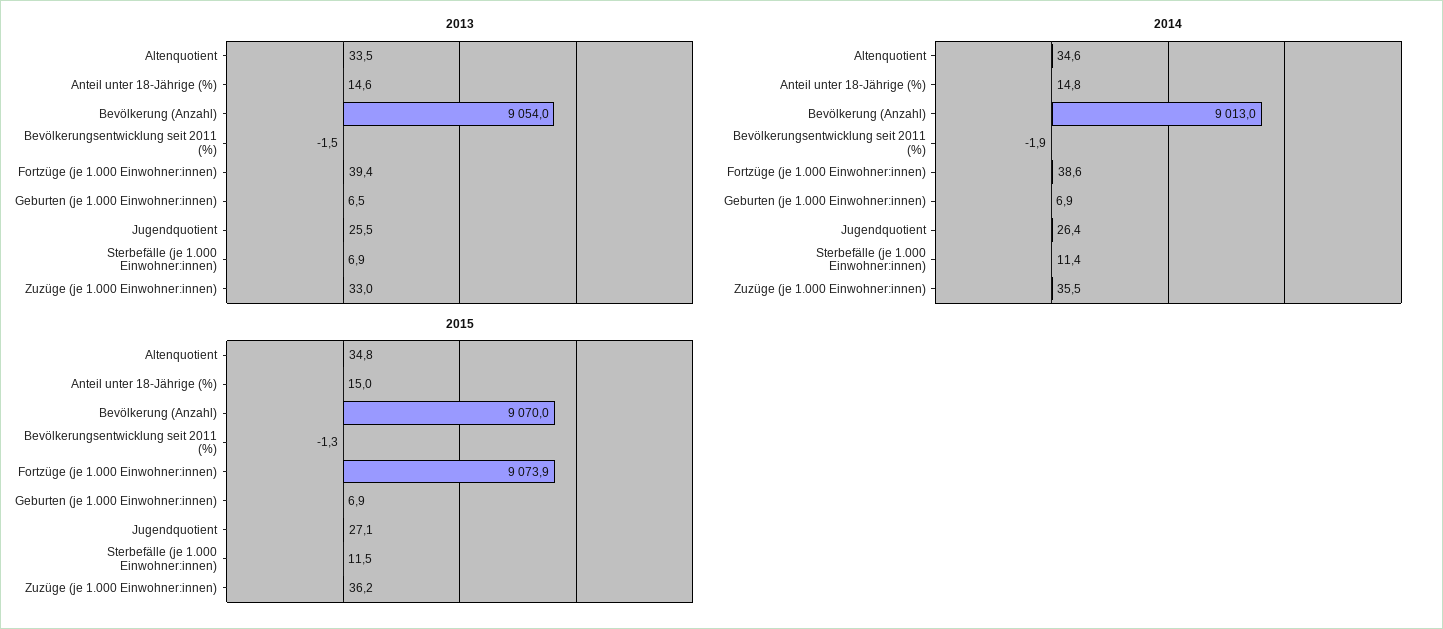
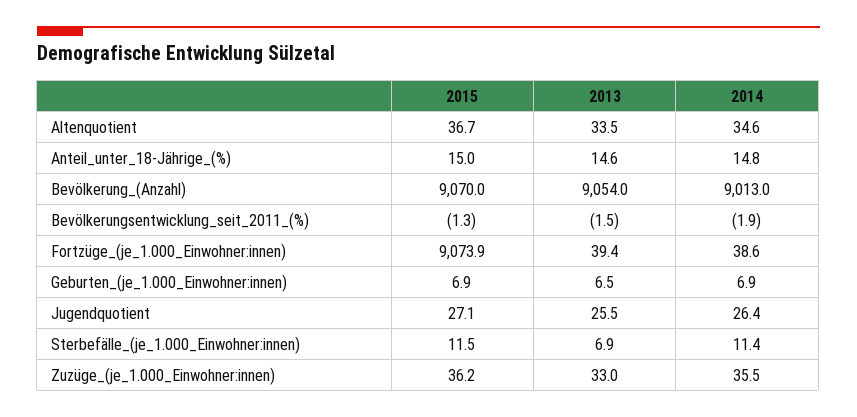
  {
    "2013": {
      "Altenquotient": 33.5,
      "Anteil unter 18-Jährige (%)": 14.6,
      "Bevölkerung (Anzahl)": 9054,
      "Bevölkerungsentwicklung seit 2011 (%)": -1.5,
      "Fortzüge (je 1.000 Einwohner:innen)": 39.4,
      "Geburten (je 1.000 Einwohner:innen)": 6.5,
      "Jugendquotient": 25.5,
      "Sterbefälle (je 1.000 Einwohner:innen)": 6.9,
      "Zuzüge (je 1.000 Einwohner:innen)": 33
    },
    "2014": {
      "Altenquotient": 34.6,
      "Anteil unter 18-Jährige (%)": 14.8,
      "Bevölkerung (Anzahl)": 9013,
      "Bevölkerungsentwicklung seit 2011 (%)": -1.9,
      "Fortzüge (je 1.000 Einwohner:innen)": 38.6,
      "Geburten (je 1.000 Einwohner:innen)": 6.9,
      "Jugendquotient": 26.4,
      "Sterbefälle (je 1.000 Einwohner:innen)": 11.4,
      "Zuzüge (je 1.000 Einwohner:innen)": 35.5
    },
    "2015": {
-     "Altenquotient": 34.8,
+     "Altenquotient": 36.7,
      "Anteil unter 18-Jährige (%)": 15,
      "Bevölkerung (Anzahl)": 9070,
      "Bevölkerungsentwicklung seit 2011 (%)": -1.3,
      "Fortzüge (je 1.000 Einwohner:innen)": 9073.9,
      "Geburten (je 1.000 Einwohner:innen)": 6.9,
      "Jugendquotient": 27.1,
      "Sterbefälle (je 1.000 Einwohner:innen)": 11.5,
      "Zuzüge (je 1.000 Einwohner:innen)": 36.2
    }
  }

